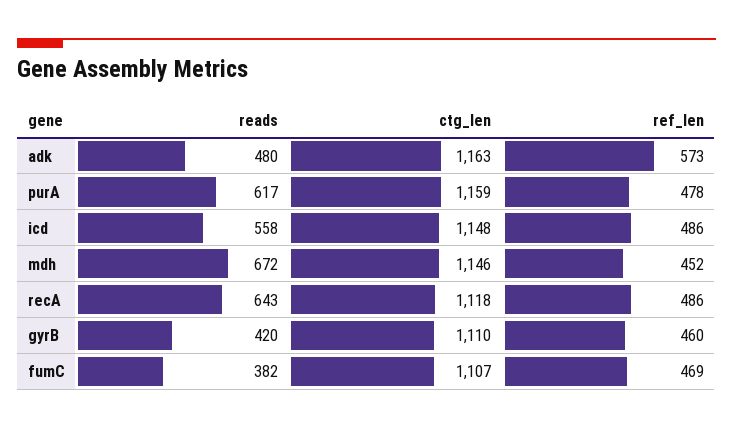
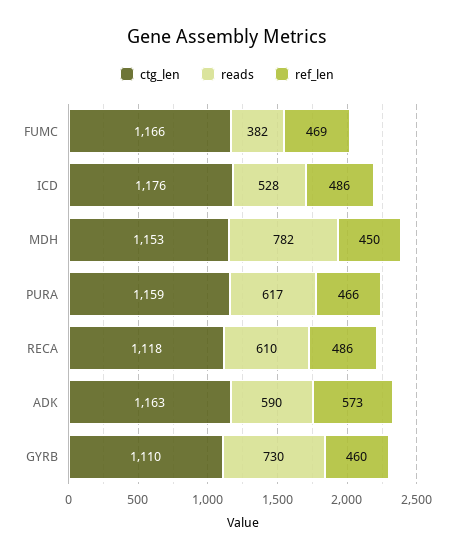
  {
    "reads": {
-     "adk": 480,
+     "adk": 590,
      "purA": 617,
-     "icd": 558,
+     "icd": 528,
-     "mdh": 672,
+     "mdh": 782,
-     "recA": 643,
+     "recA": 610,
-     "gyrB": 420,
+     "gyrB": 730,
      "fumC": 382
    },
    "ctg_len": {
      "adk": 1163,
      "purA": 1159,
-     "icd": 1148,
+     "icd": 1176,
-     "mdh": 1146,
+     "mdh": 1153,
      "recA": 1118,
      "gyrB": 1110,
-     "fumC": 1107
+     "fumC": 1166
    },
    "ref_len": {
      "adk": 573,
-     "purA": 478,
+     "purA": 466,
      "icd": 486,
-     "mdh": 452,
+     "mdh": 450,
      "recA": 486,
      "gyrB": 460,
      "fumC": 469
    }
  }

